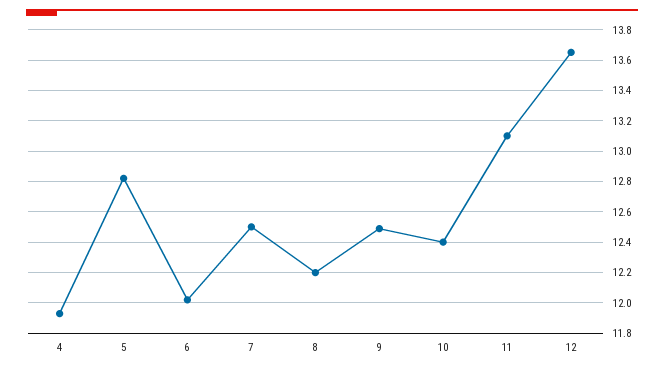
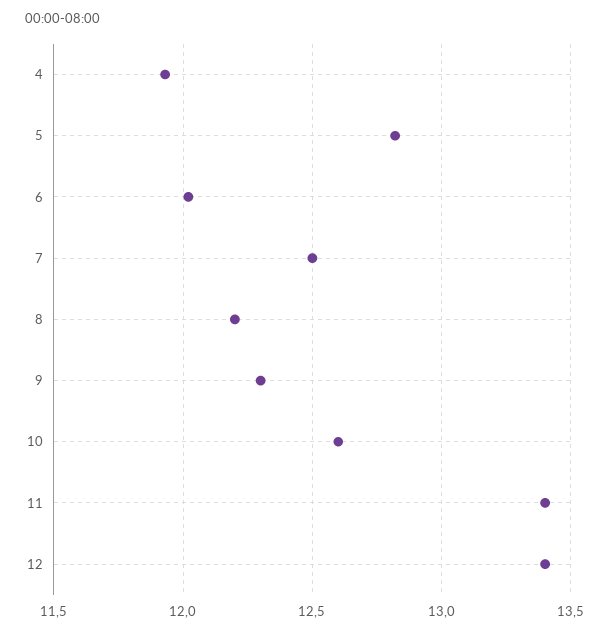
  {
    "4": 11.95,
    "5": 12.8,
    "6": 12,
    "7": 12.5,
    "8": 12.2,
-   "9": 12.5,
+   "9": 12.3,
-   "10": 12.4,
+   "10": 12.6,
-   "11": 13.1,
+   "11": 13.4,
-   "12": 13.65
+   "12": 13.4
  }

